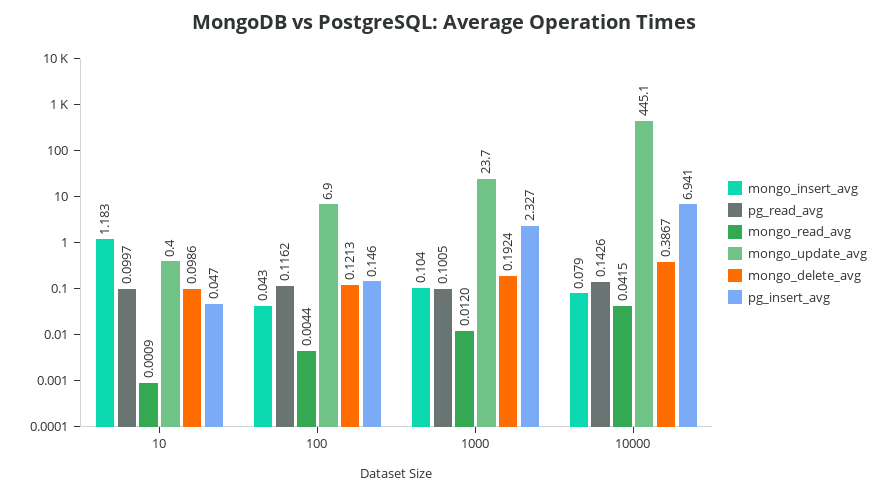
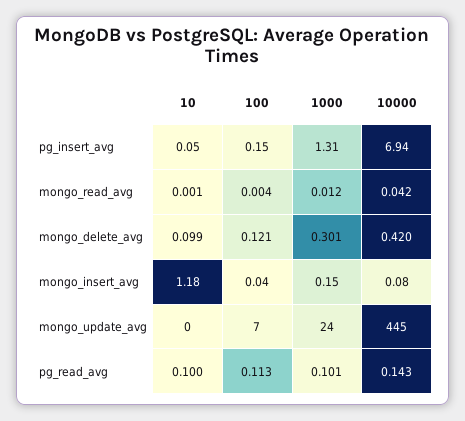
  {
    "mongo_insert_avg": {
      "10": 1.183,
      "100": 0.043,
-     "1000": 0.104,
+     "1000": 0.15,
      "10000": 0.079
    },
    "pg_read_avg": {
      "10": 0.0997,
-     "100": 0.1162,
+     "100": 0.113,
      "1000": 0.1005,
      "10000": 0.1426
    },
    "mongo_read_avg": {
      "10": 0.0009,
      "100": 0.0044,
      "1000": 0.012,
      "10000": 0.0415
    },
    "mongo_update_avg": {
      "10": 0.4,
      "100": 6.9,
      "1000": 23.7,
      "10000": 445.1
    },
    "mongo_delete_avg": {
      "10": 0.0986,
      "100": 0.1213,
-     "1000": 0.1924,
+     "1000": 0.301,
-     "10000": 0.3867
+     "10000": 0.42
    },
    "pg_insert_avg": {
      "10": 0.047,
      "100": 0.146,
-     "1000": 2.327,
+     "1000": 1.31,
      "10000": 6.941
    }
  }

